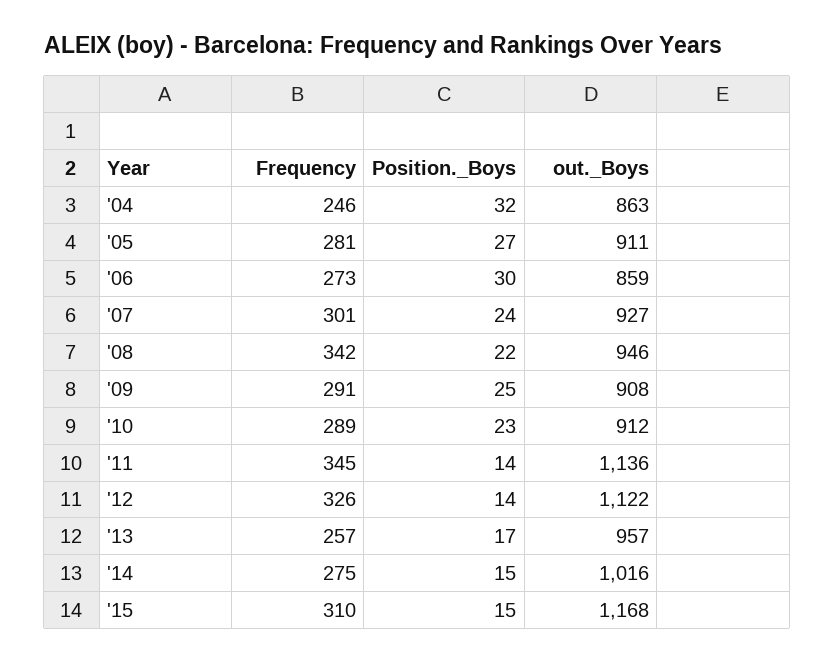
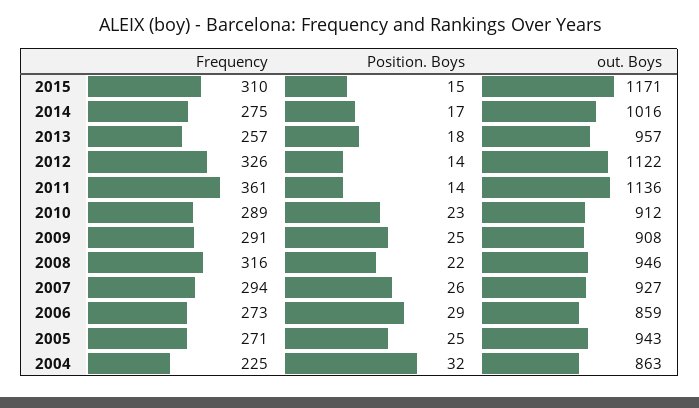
  {
    "Frequency": {
-     "'04": 246,
+     "'04": 225,
-     "'05": 281,
+     "'05": 271,
      "'06": 273,
-     "'07": 301,
+     "'07": 294,
-     "'08": 342,
+     "'08": 316,
      "'09": 291,
      "'10": 289,
-     "'11": 345,
+     "'11": 361,
      "'12": 326,
      "'13": 257,
      "'14": 275,
      "'15": 310
    },
    "Position._Boys": {
      "'04": 32,
-     "'05": 27,
+     "'05": 25,
-     "'06": 30,
+     "'06": 29,
-     "'07": 24,
+     "'07": 26,
      "'08": 22,
      "'09": 25,
      "'10": 23,
      "'11": 14,
      "'12": 14,
-     "'13": 17,
+     "'13": 18,
-     "'14": 15,
+     "'14": 17,
      "'15": 15
    },
    "out._Boys": {
      "'04": 863,
-     "'05": 911,
+     "'05": 943,
      "'06": 859,
      "'07": 927,
      "'08": 946,
      "'09": 908,
      "'10": 912,
      "'11": 1136,
      "'12": 1122,
      "'13": 957,
      "'14": 1016,
-     "'15": 1168
+     "'15": 1171
    }
  }

